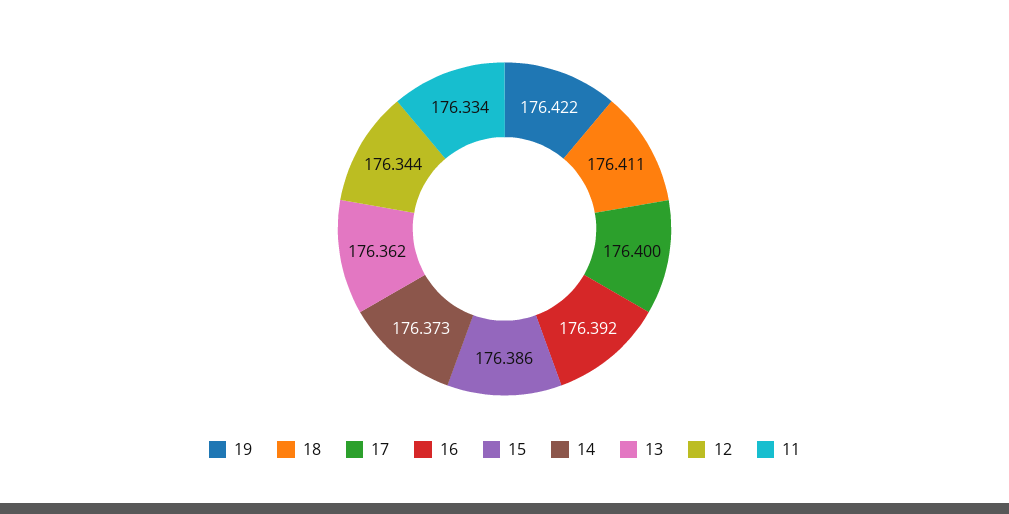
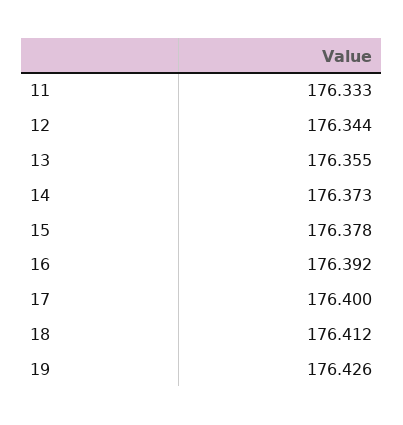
  {
-   "19": 176.422,
+   "19": 176.426,
-   "18": 176.411,
+   "18": 176.412,
    "17": 176.4,
    "16": 176.392,
-   "15": 176.386,
+   "15": 176.378,
    "14": 176.373,
-   "13": 176.362,
+   "13": 176.355,
    "12": 176.344,
-   "11": 176.334
+   "11": 176.333
  }

